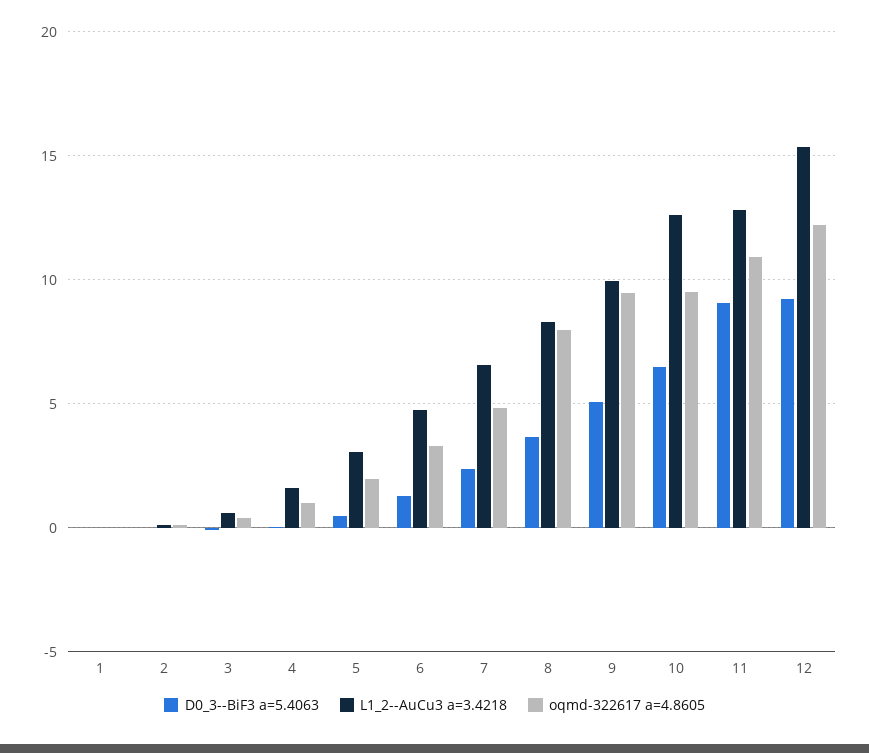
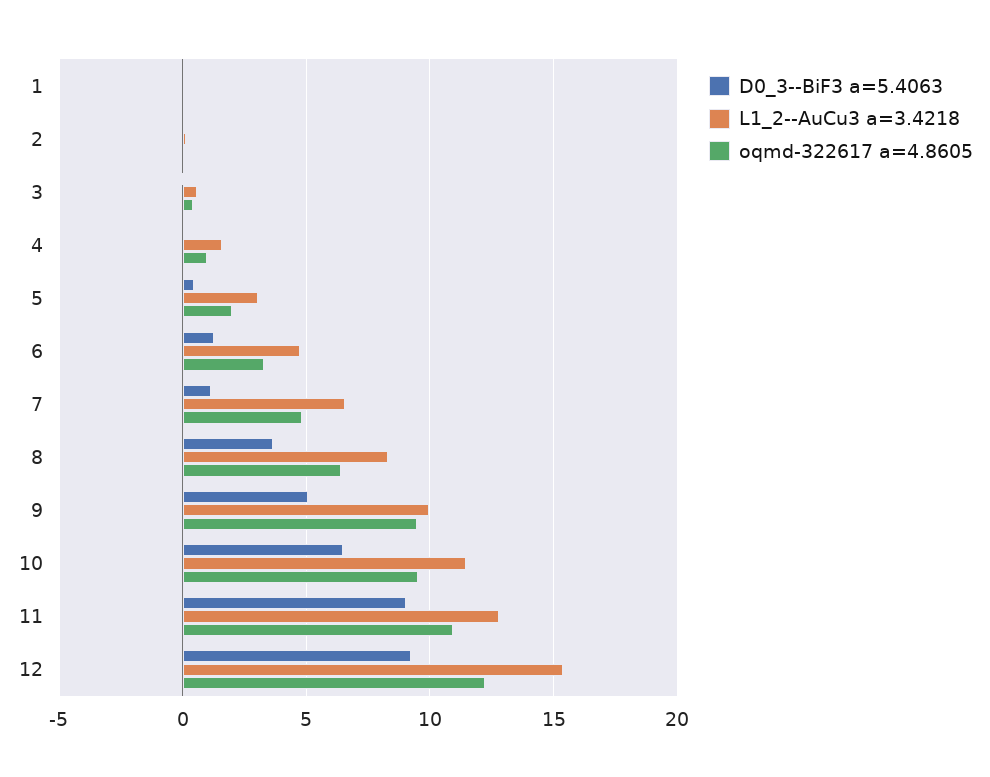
  {
    "D0_3--BiF3 a=5.4063": {
      "1": 0,
      "2": 0,
      "3": 0,
      "4": 0,
      "5": 0.5,
      "6": 1.5,
-     "7": 2.5,
+     "7": 1,
      "8": 3.5,
      "9": 5,
      "10": 6.5,
      "11": 9,
      "12": 9
    },
    "L1_2--AuCu3 a=3.4218": {
      "1": 0,
      "2": 0,
      "3": 0.5,
      "4": 1.5,
      "5": 3,
      "6": 5,
      "7": 6.5,
      "8": 8.5,
      "9": 10,
-     "10": 12.5,
+     "10": 11.5,
      "11": 13,
      "12": 15.5
    },
    "oqmd-322617 a=4.8605": {
      "1": 0,
      "2": 0,
      "3": 0.5,
      "4": 1,
      "5": 2,
      "6": 3.5,
      "7": 5,
-     "8": 8,
+     "8": 6.5,
      "9": 9.5,
      "10": 9.5,
      "11": 11,
      "12": 12
    }
  }

